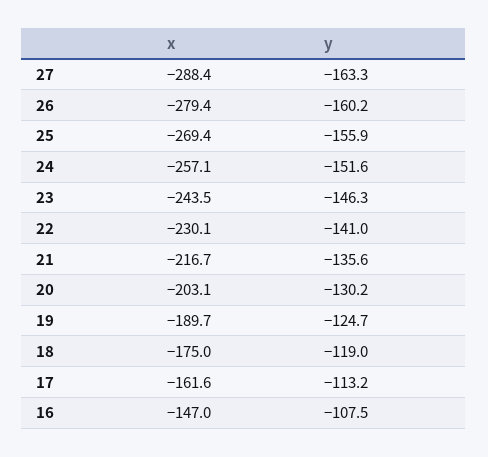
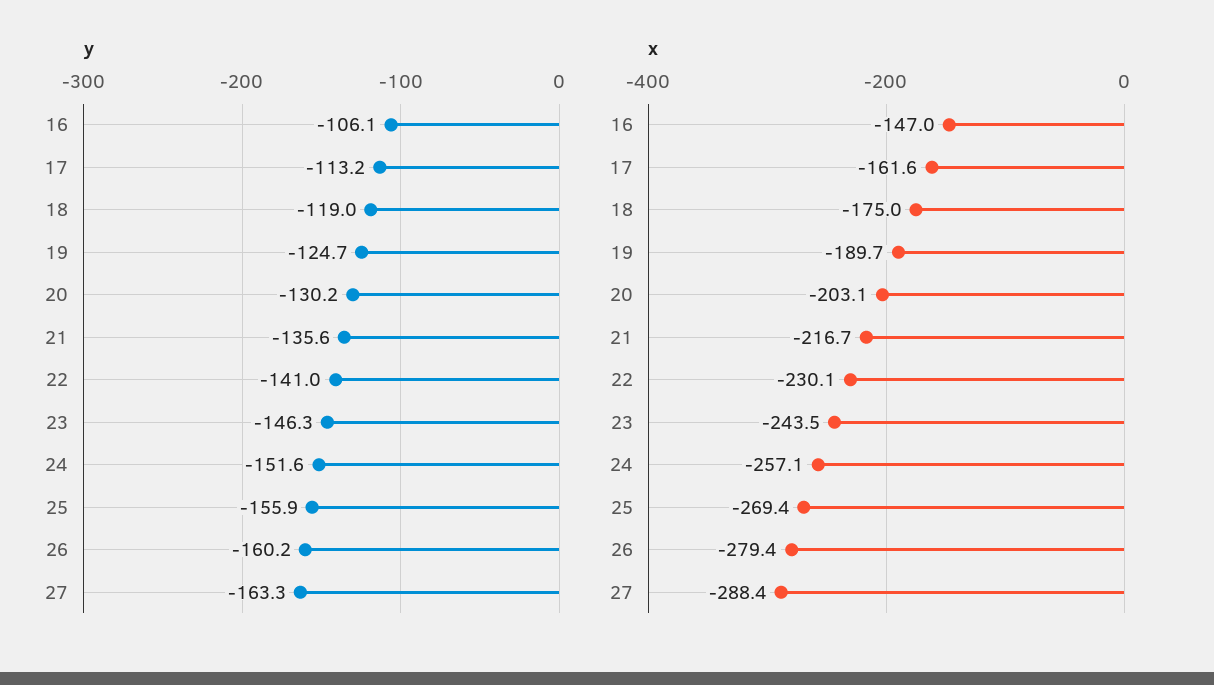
  {
    "x": {
      "27": -288.4,
      "26": -279.4,
      "25": -269.4,
      "24": -257.1,
      "23": -243.5,
      "22": -230.1,
      "21": -216.7,
      "20": -203.1,
      "19": -189.7,
      "18": -175,
      "17": -161.6,
      "16": -147
    },
    "y": {
      "27": -163.3,
      "26": -160.2,
      "25": -155.9,
      "24": -151.6,
      "23": -146.3,
      "22": -141,
      "21": -135.6,
      "20": -130.2,
      "19": -124.7,
      "18": -119,
      "17": -113.2,
-     "16": -107.5
+     "16": -106.1
    }
  }

